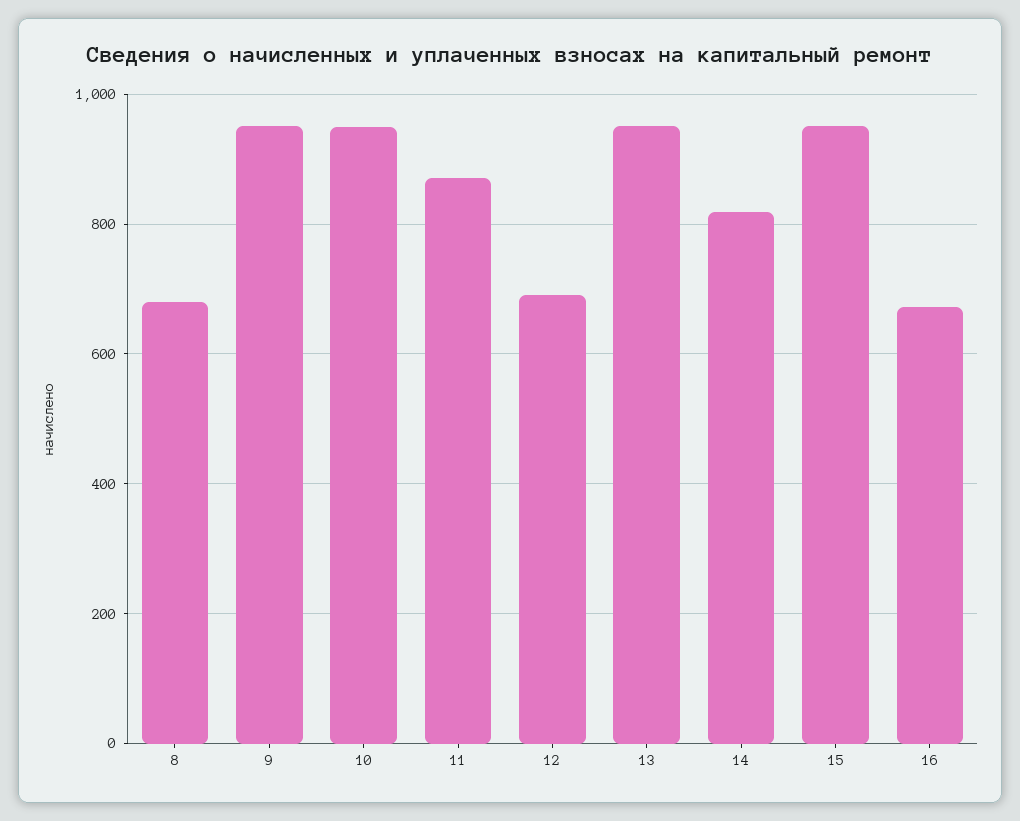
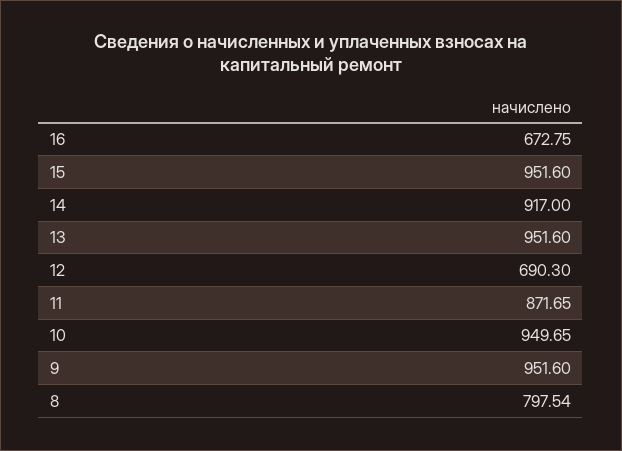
  {
-   "8": 680,
+   "8": 797.54,
    "9": 951.6,
    "10": 949.65,
    "11": 871.65,
    "12": 690.3,
    "13": 951.6,
-   "14": 820,
+   "14": 917,
    "15": 951.6,
    "16": 672.75
  }

